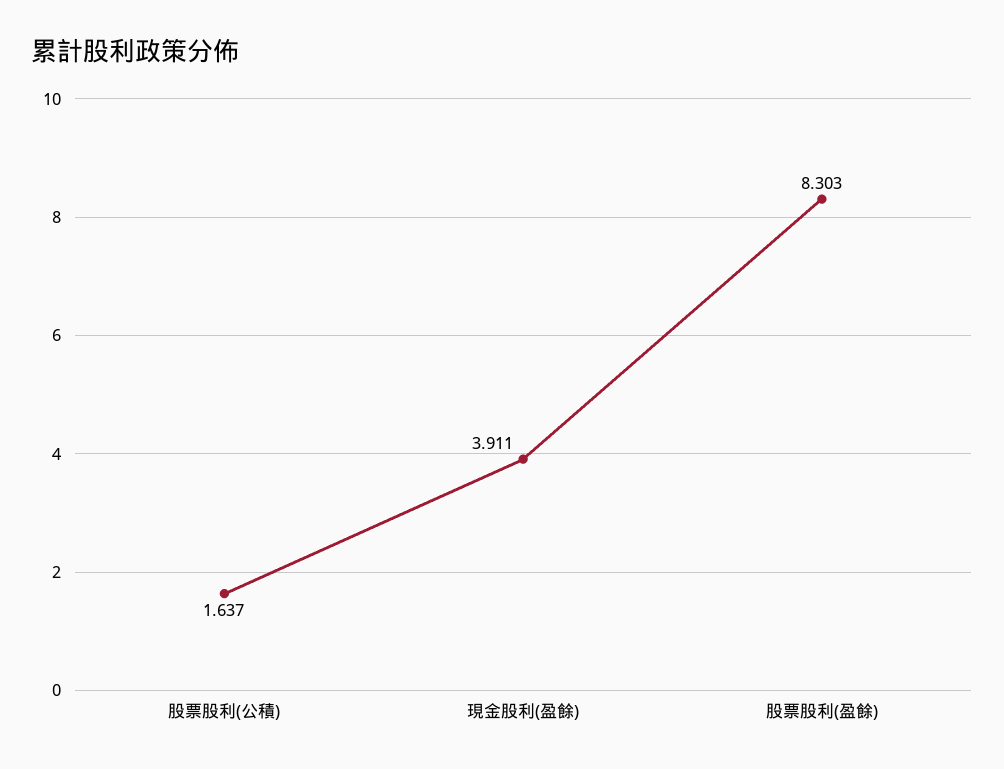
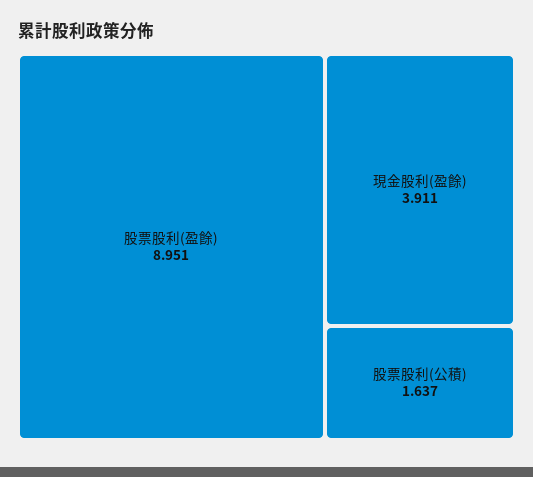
  {
    "股票股利(公積)": 1.637,
    "現金股利(盈餘)": 3.911,
-   "股票股利(盈餘)": 8.303
+   "股票股利(盈餘)": 8.951
  }

